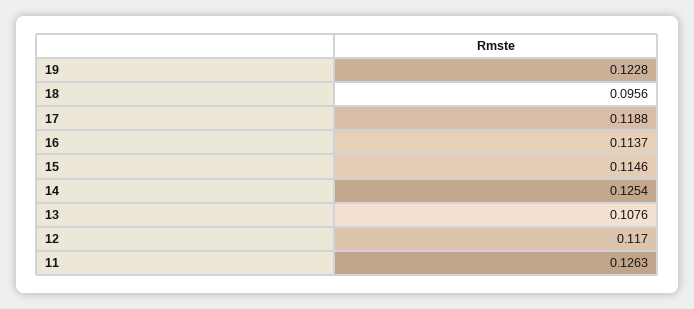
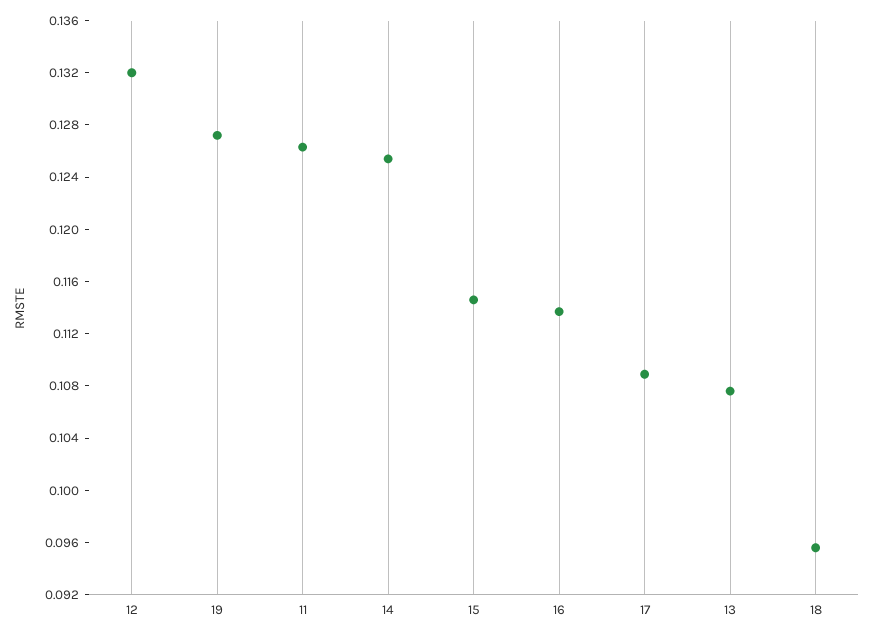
  {
-   "19": 0.1228,
+   "19": 0.127,
    "18": 0.0956,
-   "17": 0.1188,
+   "17": 0.109,
    "16": 0.1137,
    "15": 0.1146,
    "14": 0.1254,
    "13": 0.1076,
-   "12": 0.117,
+   "12": 0.132,
    "11": 0.1263
  }

